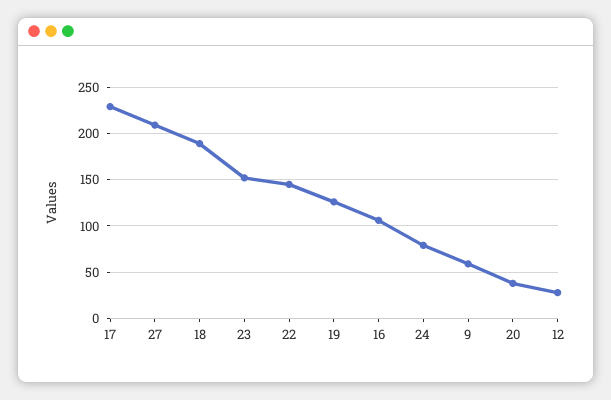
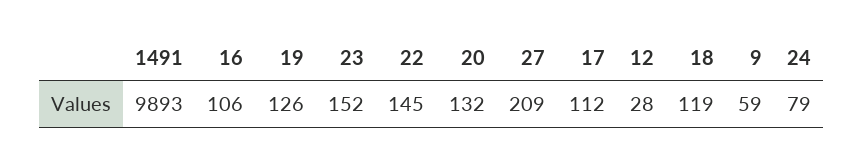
  {
-   "17": 230,
+   "17": 112,
    "27": 209,
-   "18": 190,
+   "18": 119,
    "23": 152,
    "22": 145,
    "19": 126,
    "16": 106,
    "24": 79,
    "9": 59,
-   "20": 40,
+   "20": 132,
-   "12": 28
+   "12": 28,
+   "1491": 9893
  }

